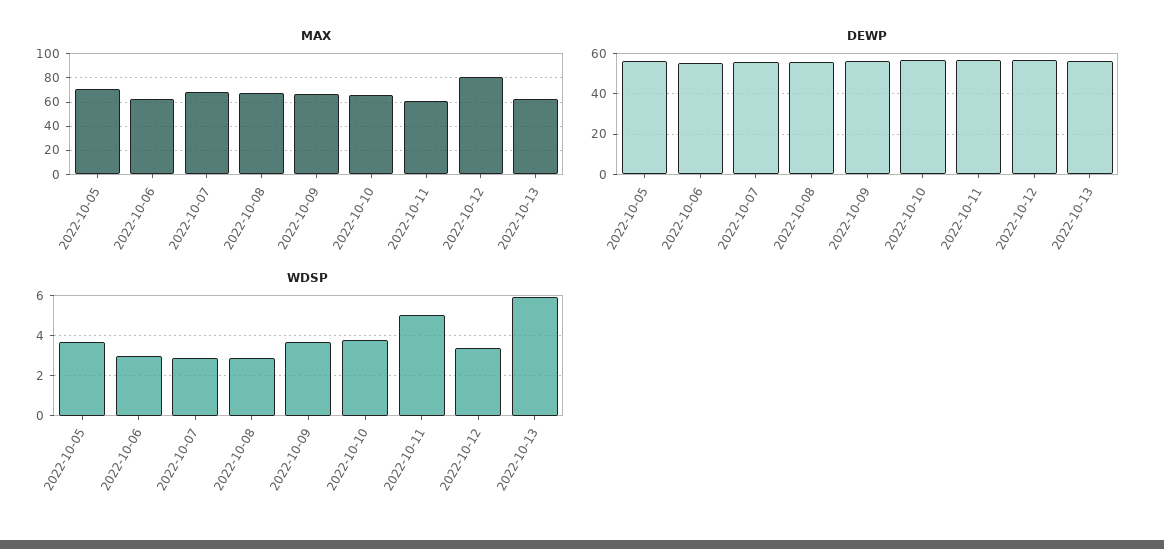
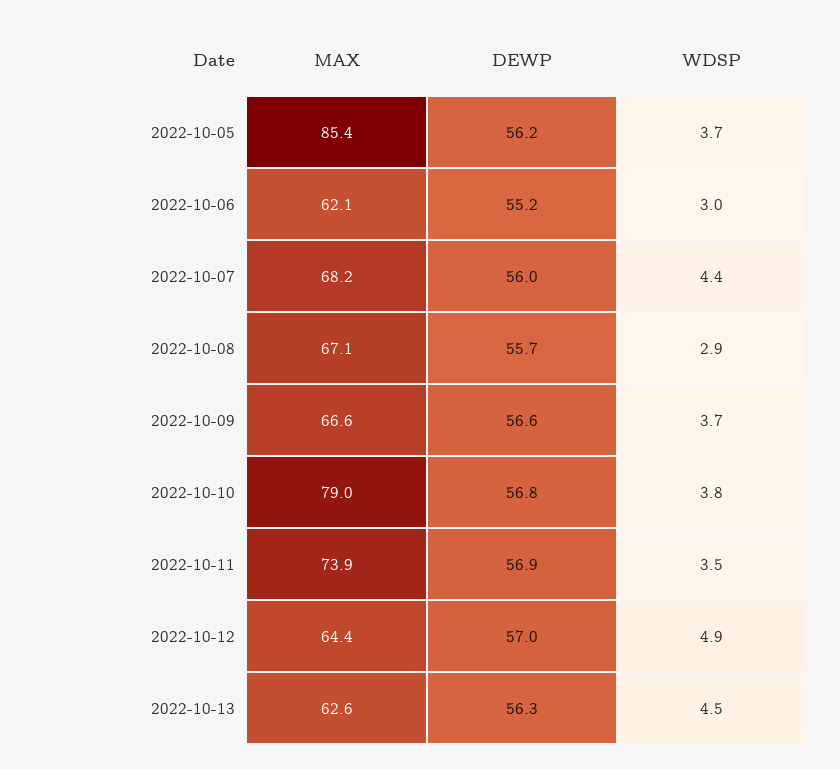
  {
    "MAX": {
-     "2022-10-05": 70,
+     "2022-10-05": 85.4,
      "2022-10-06": 62.1,
      "2022-10-07": 68.2,
      "2022-10-08": 67.1,
      "2022-10-09": 66.6,
-     "2022-10-10": 65,
+     "2022-10-10": 79,
-     "2022-10-11": 60,
+     "2022-10-11": 73.9,
-     "2022-10-12": 80,
+     "2022-10-12": 64.4,
      "2022-10-13": 62.6
    },
    "DEWP": {
      "2022-10-05": 56.2,
      "2022-10-06": 55.2,
      "2022-10-07": 56,
      "2022-10-08": 55.7,
      "2022-10-09": 56.6,
      "2022-10-10": 56.8,
      "2022-10-11": 56.9,
      "2022-10-12": 57,
      "2022-10-13": 56.3
    },
    "WDSP": {
      "2022-10-05": 3.7,
      "2022-10-06": 3,
-     "2022-10-07": 3,
+     "2022-10-07": 4.4,
      "2022-10-08": 2.9,
      "2022-10-09": 3.7,
      "2022-10-10": 3.8,
-     "2022-10-11": 5,
+     "2022-10-11": 3.5,
-     "2022-10-12": 3.5,
+     "2022-10-12": 4.9,
-     "2022-10-13": 6
+     "2022-10-13": 4.5
    }
  }

